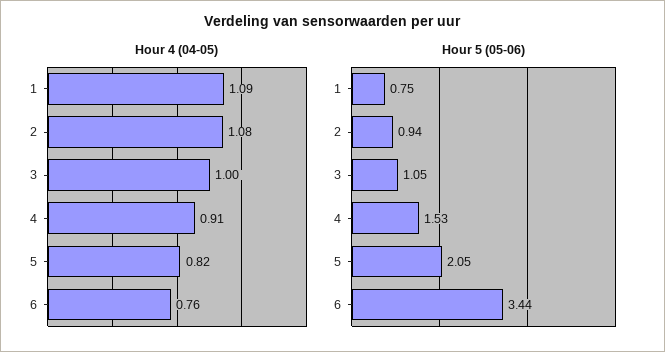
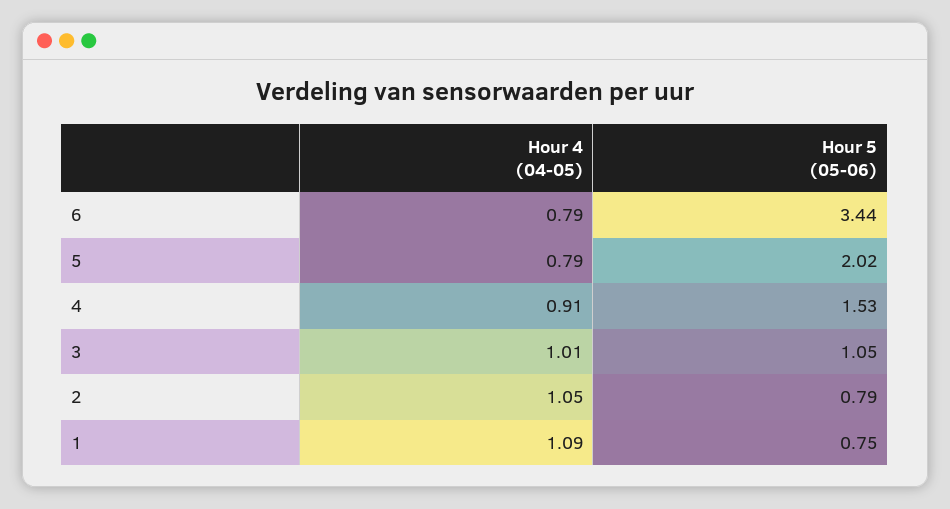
  {
    "Hour 4 (04-05)": {
      "1": 1.09,
-     "2": 1.08,
+     "2": 1.05,
-     "3": 1,
+     "3": 1.01,
      "4": 0.91,
-     "5": 0.82,
+     "5": 0.79,
-     "6": 0.76
+     "6": 0.79
    },
    "Hour 5 (05-06)": {
      "1": 0.75,
-     "2": 0.94,
+     "2": 0.79,
      "3": 1.05,
      "4": 1.53,
-     "5": 2.05,
+     "5": 2.02,
      "6": 3.44
    }
  }

